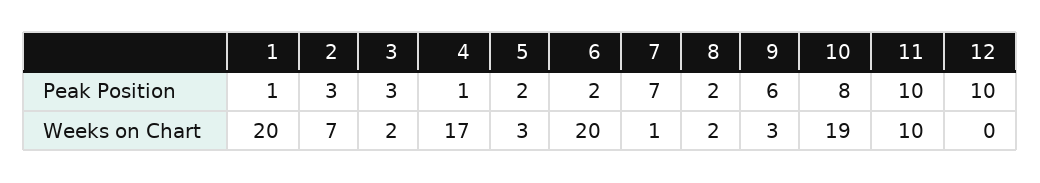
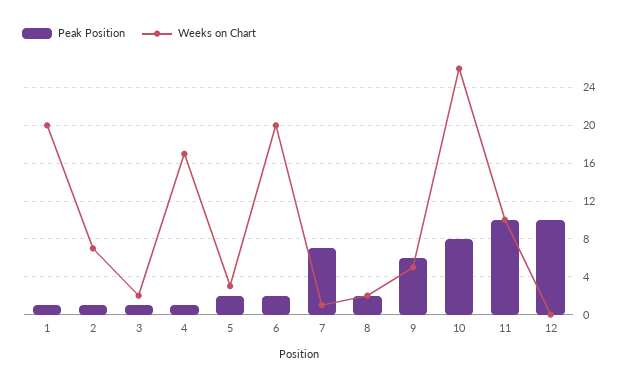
  {
    "Peak Position": {
      "1": 1,
-     "2": 3,
+     "2": 1,
-     "3": 3,
+     "3": 1,
      "4": 1,
      "5": 2,
      "6": 2,
      "7": 7,
      "8": 2,
      "9": 6,
      "10": 8,
      "11": 10,
      "12": 10
    },
    "Weeks on Chart": {
      "1": 20,
      "2": 7,
      "3": 2,
      "4": 17,
      "5": 3,
      "6": 20,
      "7": 1,
      "8": 2,
-     "9": 3,
+     "9": 5,
-     "10": 19,
+     "10": 26,
      "11": 10,
      "12": 0
    }
  }

